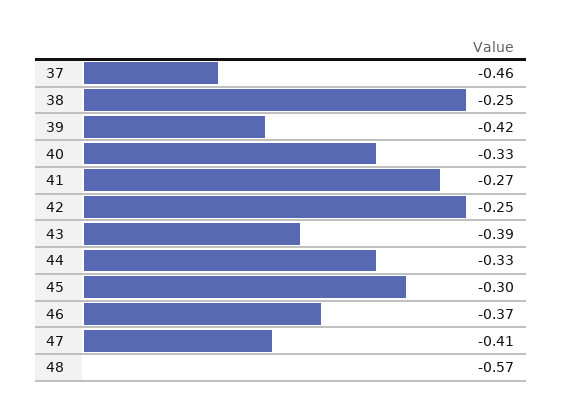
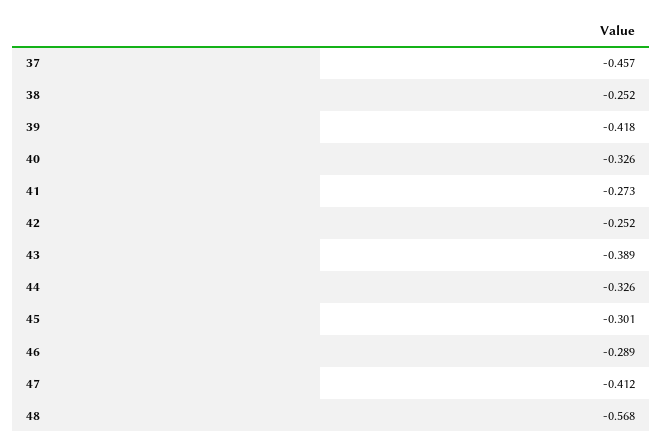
  {
    "37": -0.457,
    "38": -0.252,
    "39": -0.418,
    "40": -0.326,
    "41": -0.273,
    "42": -0.252,
    "43": -0.389,
    "44": -0.326,
    "45": -0.301,
-   "46": -0.37,
+   "46": -0.289,
    "47": -0.412,
    "48": -0.568
  }

